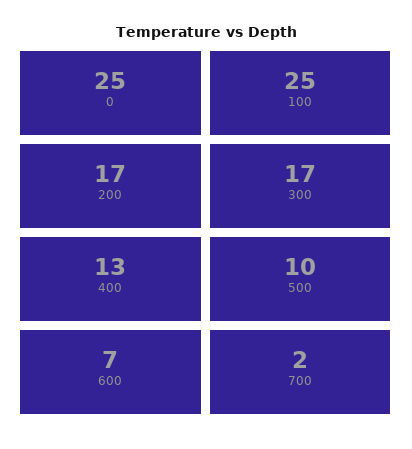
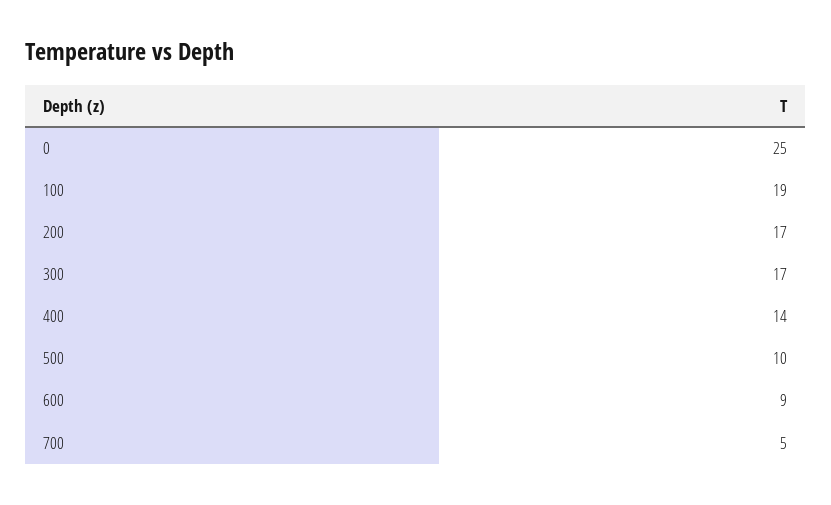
  {
    "0": 25,
-   "100": 25,
+   "100": 19,
    "200": 17,
    "300": 17,
-   "400": 13,
+   "400": 14,
    "500": 10,
-   "600": 7,
+   "600": 9,
-   "700": 2
+   "700": 5
  }

